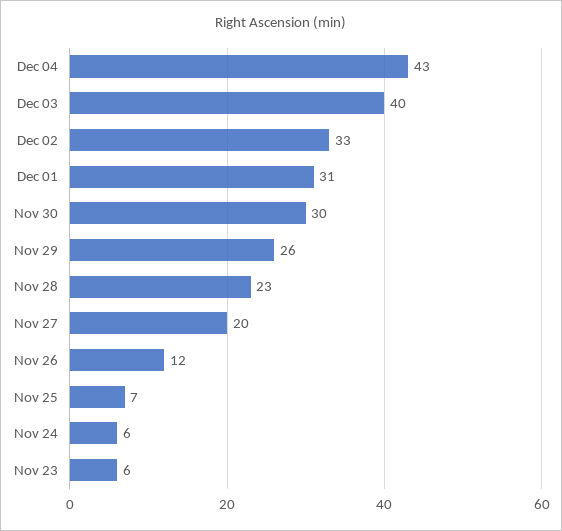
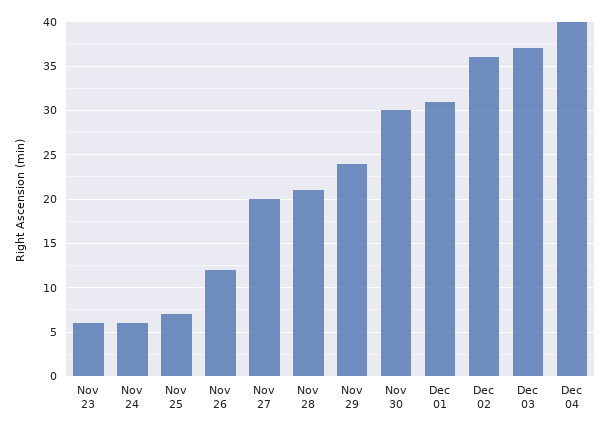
  {
-   "Dec 04": 43,
+   "Dec 04": 40,
-   "Dec 03": 40,
+   "Dec 03": 37,
-   "Dec 02": 33,
+   "Dec 02": 36,
    "Dec 01": 31,
    "Nov 30": 30,
-   "Nov 29": 26,
+   "Nov 29": 24,
-   "Nov 28": 23,
+   "Nov 28": 21,
    "Nov 27": 20,
    "Nov 26": 12,
    "Nov 25": 7,
    "Nov 24": 6,
    "Nov 23": 6
  }

